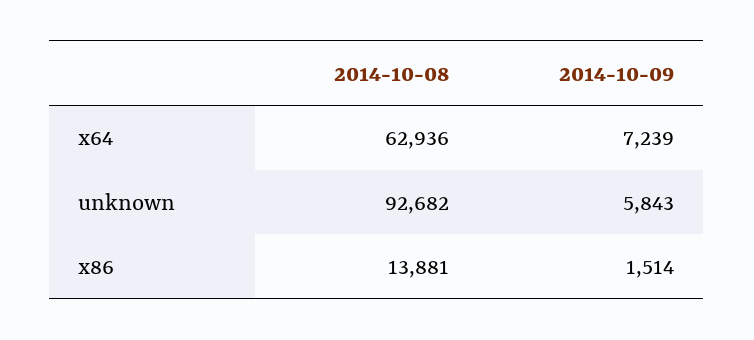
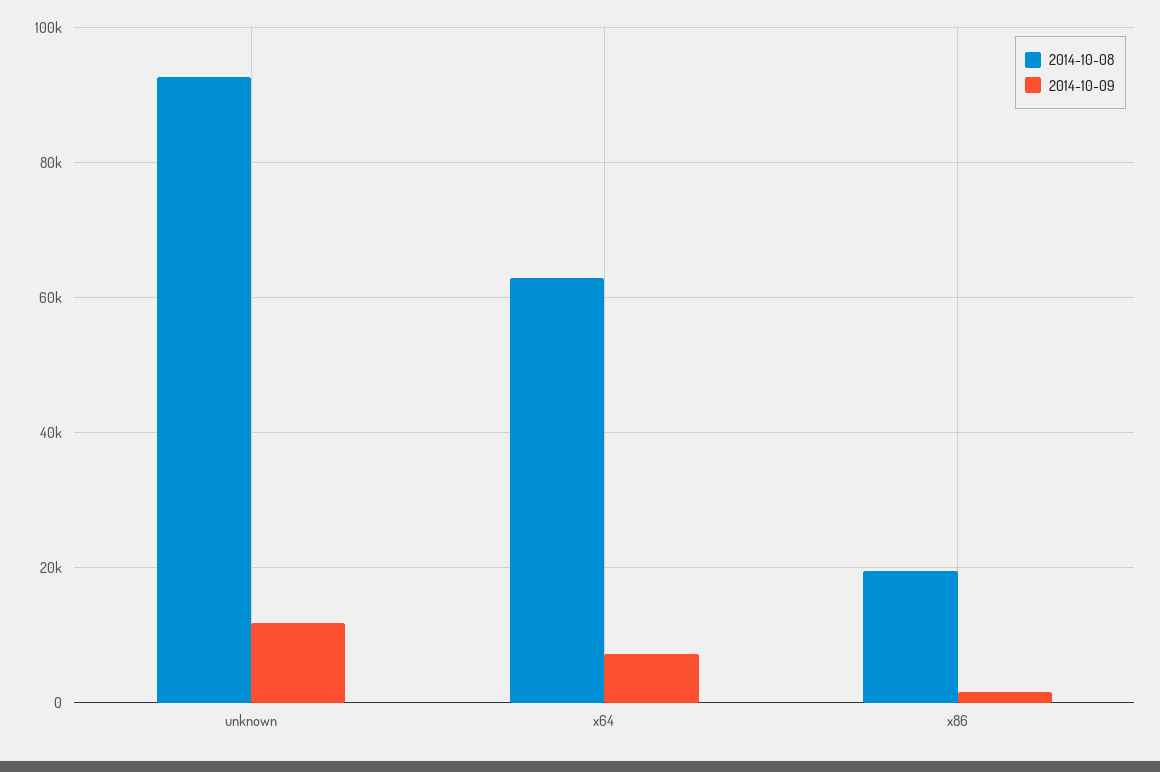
  {
    "2014-10-08": {
      "x64": 62936,
      "unknown": 92682,
-     "x86": 13881
+     "x86": 20000
    },
    "2014-10-09": {
      "x64": 7239,
-     "unknown": 5843,
+     "unknown": 12000,
      "x86": 1514
    }
  }

